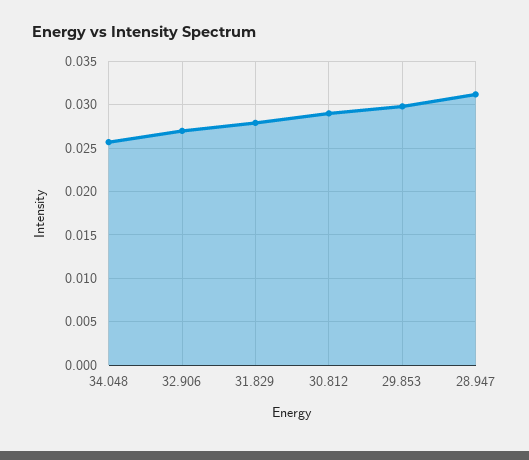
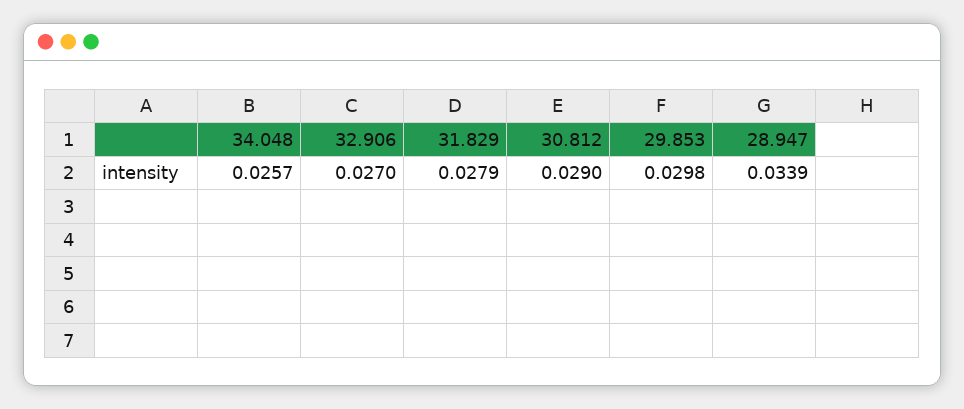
  {
    "34.048": 0.0257,
    "32.906": 0.027,
    "31.829": 0.0279,
    "30.812": 0.029,
    "29.853": 0.0298,
-   "28.947": 0.031
+   "28.947": 0.0339
  }

